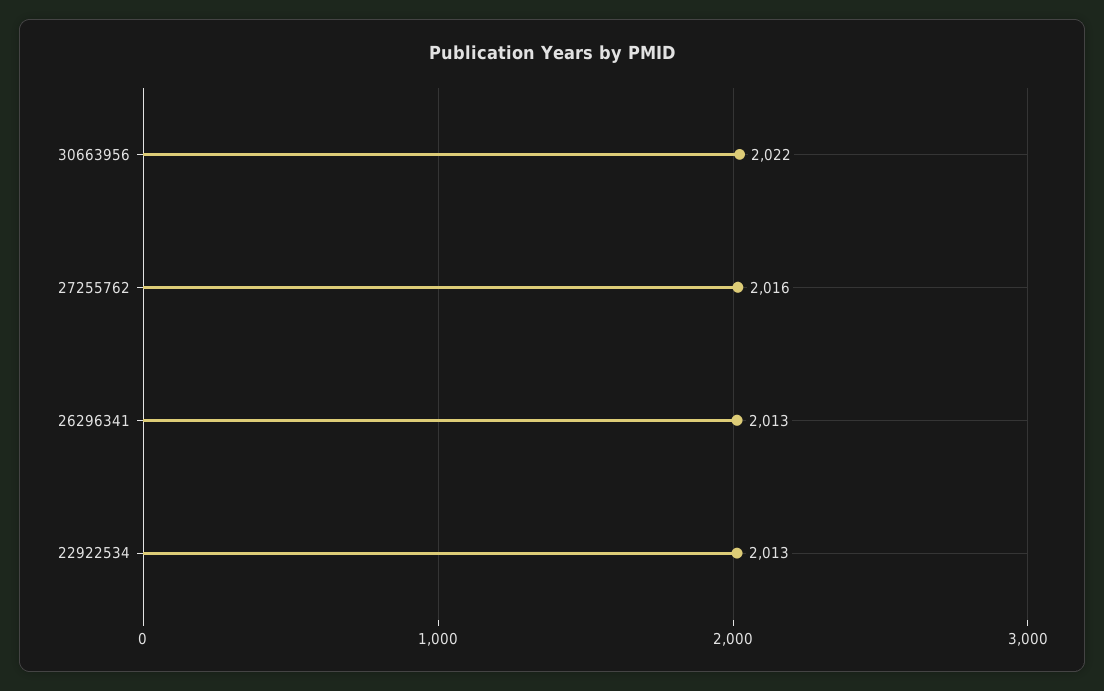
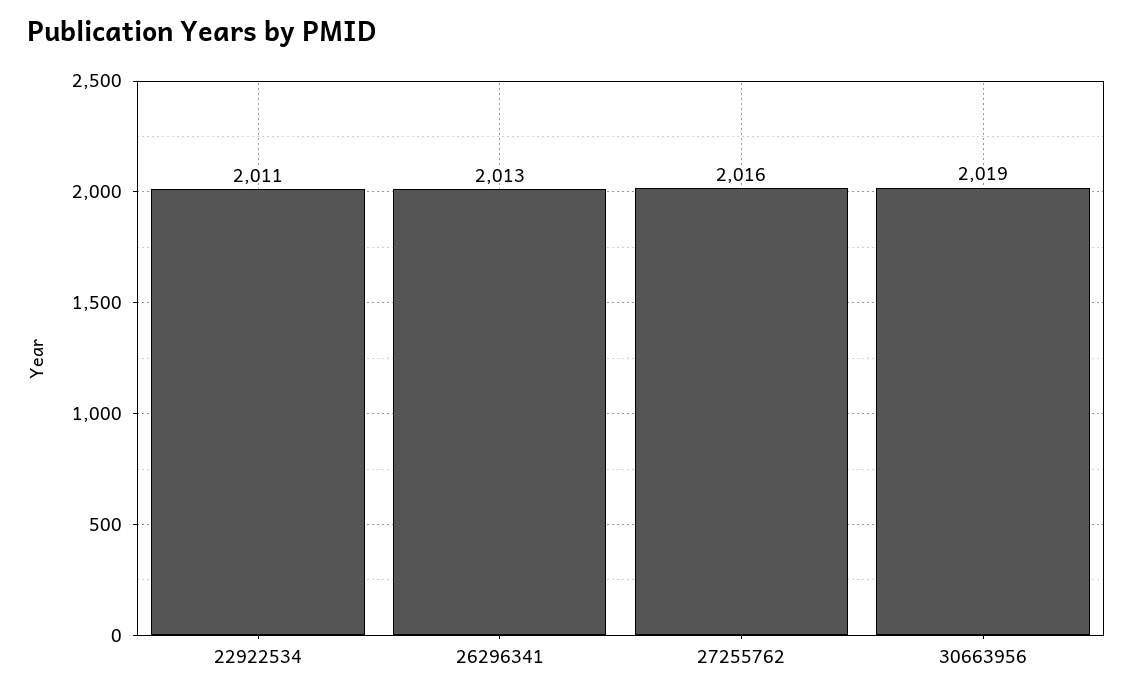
  {
-   "30663956": 2022,
+   "30663956": 2019,
    "27255762": 2016,
    "26296341": 2013,
-   "22922534": 2013
+   "22922534": 2011
  }

